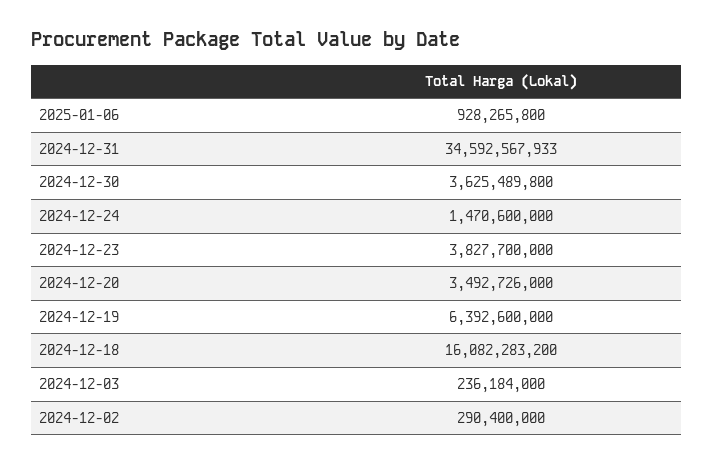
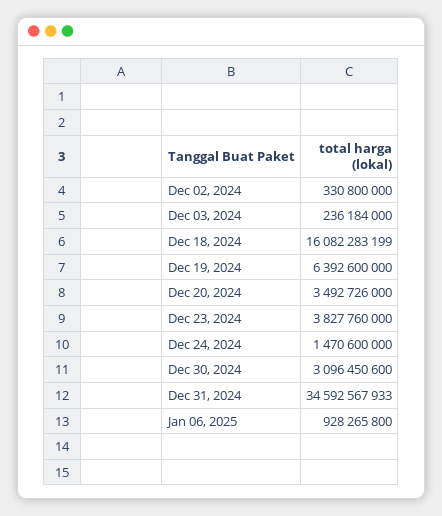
  {
    "2025-01-06": 928265800,
    "2024-12-31": 34592567933,
-   "2024-12-30": 3625489800,
+   "2024-12-30": 3096450600,
    "2024-12-24": 1470600000,
-   "2024-12-23": 3827700000,
+   "2024-12-23": 3827760000,
    "2024-12-20": 3492726000,
    "2024-12-19": 6392600000,
-   "2024-12-18": 16082283200,
+   "2024-12-18": 16082283199,
    "2024-12-03": 236184000,
-   "2024-12-02": 290400000
+   "2024-12-02": 330800000
  }

